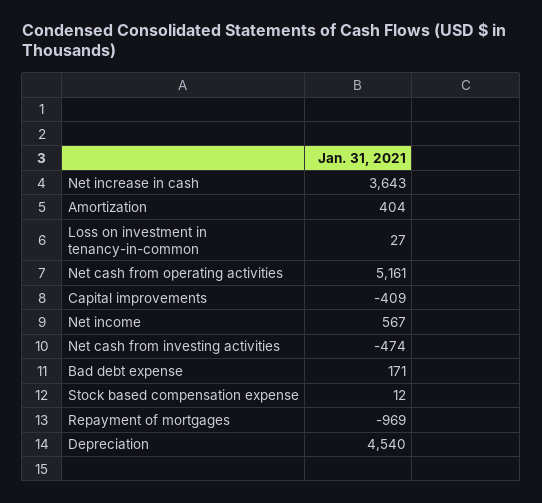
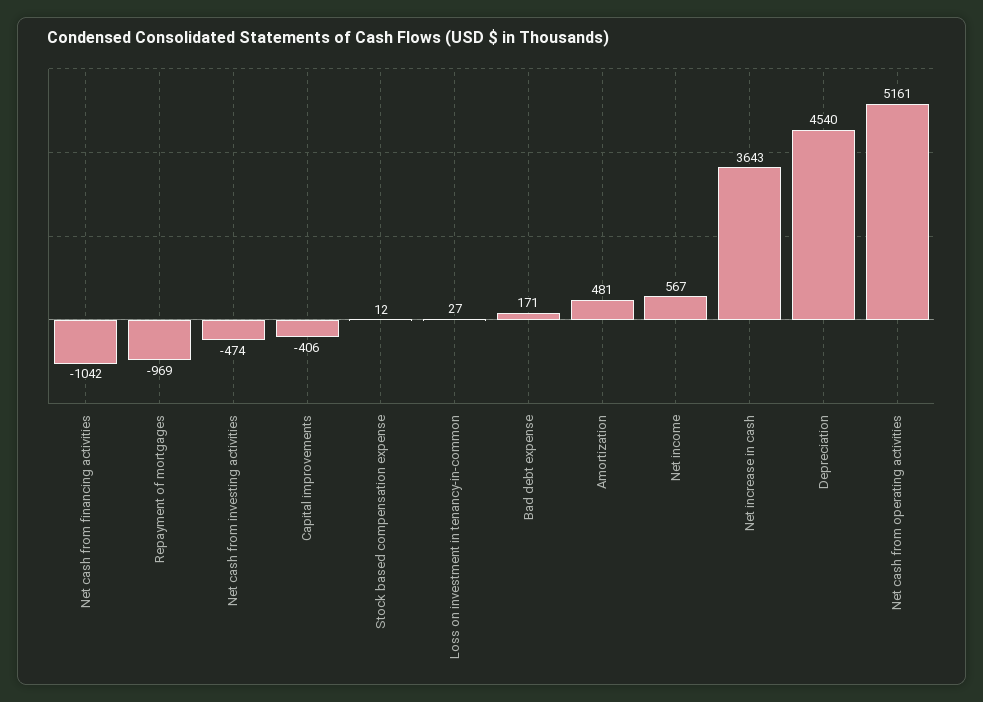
  {
    "Net increase in cash": 3643,
-   "Amortization": 404,
+   "Amortization": 481,
    "Loss on investment in tenancy-in-common": 27,
    "Net cash from operating activities": 5161,
-   "Capital improvements": -409,
+   "Capital improvements": -406,
    "Net income": 567,
    "Net cash from investing activities": -474,
    "Bad debt expense": 171,
    "Stock based compensation expense": 12,
    "Repayment of mortgages": -969,
-   "Depreciation": 4540
+   "Depreciation": 4540,
+   "Net cash from financing activities": -1042
  }

